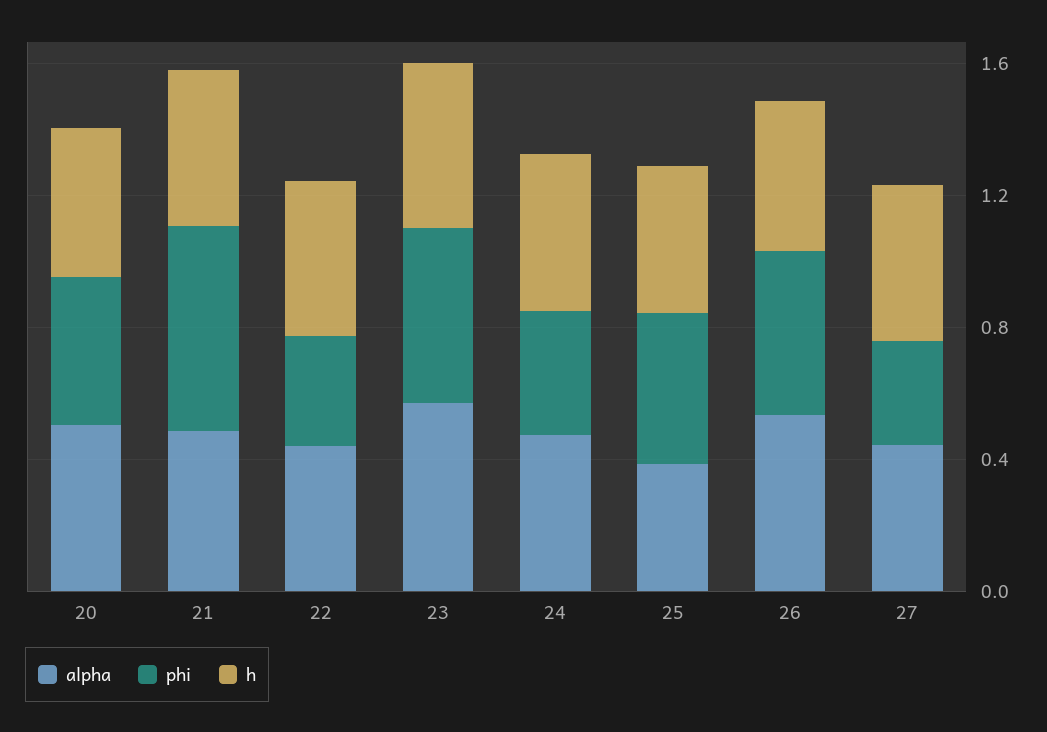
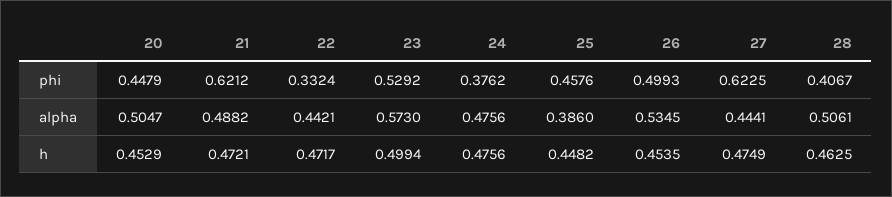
  {
    "alpha": {
      "20": 0.5047,
      "21": 0.4882,
      "22": 0.4421,
      "23": 0.573,
      "24": 0.4756,
      "25": 0.386,
      "26": 0.5345,
-     "27": 0.4441
+     "27": 0.4441,
+     "28": 0.5061
    },
    "phi": {
      "20": 0.4479,
      "21": 0.6212,
      "22": 0.3324,
      "23": 0.5292,
      "24": 0.3762,
      "25": 0.4576,
      "26": 0.4993,
-     "27": 0.3
+     "27": 0.6225,
+     "28": 0.4067
    },
    "h": {
      "20": 0.4529,
      "21": 0.4721,
      "22": 0.4717,
      "23": 0.4994,
      "24": 0.4756,
      "25": 0.4482,
      "26": 0.4535,
-     "27": 0.4749
+     "27": 0.4749,
+     "28": 0.4625
    }
  }

